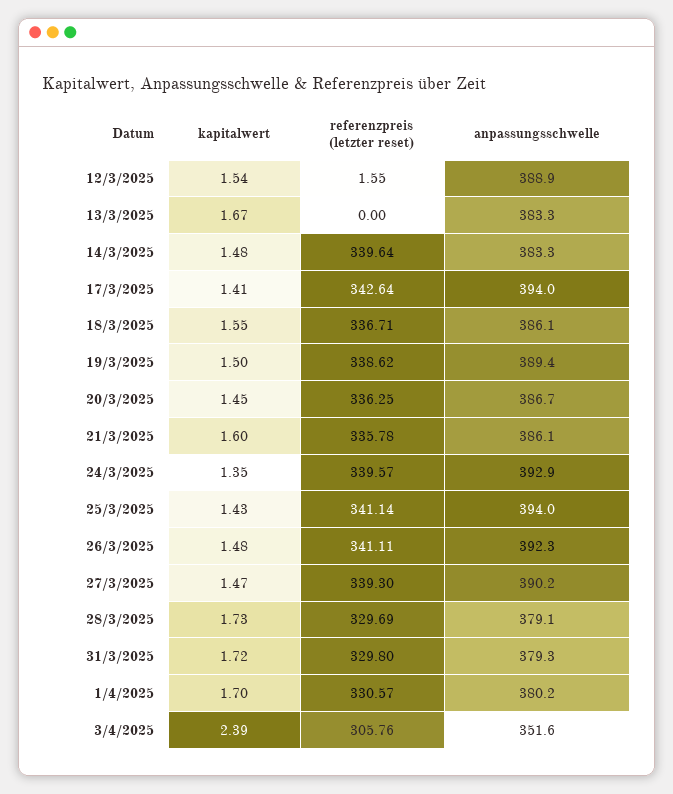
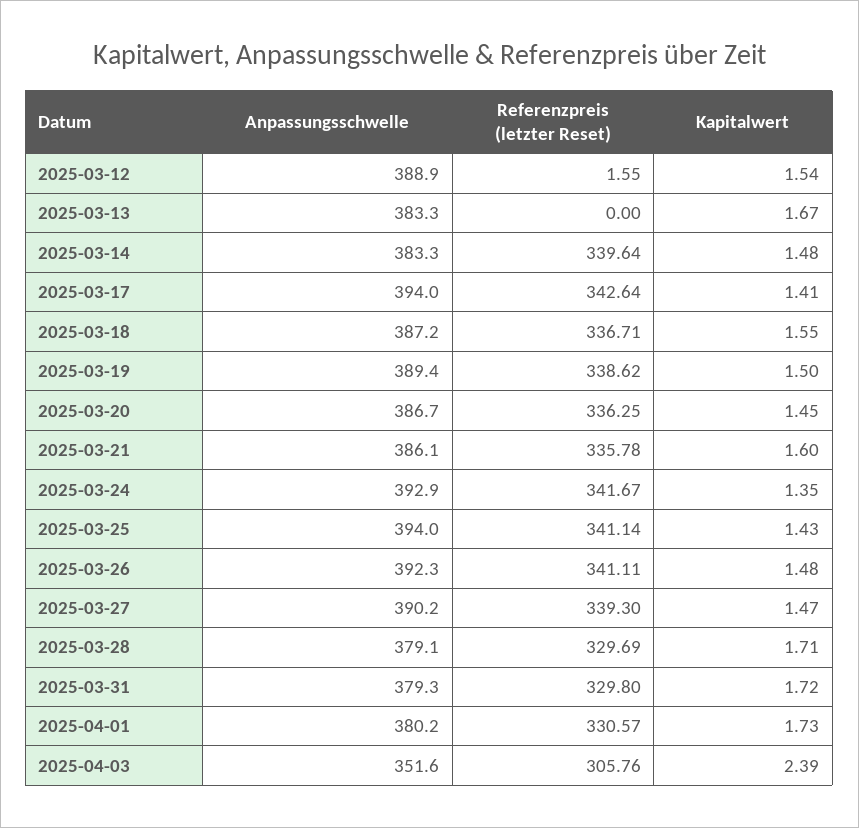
  {
    "kapitalwert": {
      "12/3/2025": 1.54,
      "13/3/2025": 1.67,
      "14/3/2025": 1.48,
      "17/3/2025": 1.41,
      "18/3/2025": 1.55,
      "19/3/2025": 1.5,
      "20/3/2025": 1.45,
      "21/3/2025": 1.6,
      "24/3/2025": 1.35,
      "25/3/2025": 1.43,
      "26/3/2025": 1.48,
      "27/3/2025": 1.47,
-     "28/3/2025": 1.73,
+     "28/3/2025": 1.71,
      "31/3/2025": 1.72,
-     "1/4/2025": 1.7,
+     "1/4/2025": 1.73,
      "3/4/2025": 2.39
    },
    "referenzpreis (letzter reset)": {
      "12/3/2025": 1.55,
      "13/3/2025": 0,
      "14/3/2025": 339.64,
      "17/3/2025": 342.64,
      "18/3/2025": 336.71,
      "19/3/2025": 338.62,
      "20/3/2025": 336.25,
      "21/3/2025": 335.78,
-     "24/3/2025": 339.57,
+     "24/3/2025": 341.67,
      "25/3/2025": 341.14,
      "26/3/2025": 341.11,
      "27/3/2025": 339.3,
      "28/3/2025": 329.69,
      "31/3/2025": 329.8,
      "1/4/2025": 330.57,
      "3/4/2025": 305.76
    },
    "anpassungsschwelle": {
      "12/3/2025": 388.9,
      "13/3/2025": 383.3,
      "14/3/2025": 383.3,
      "17/3/2025": 394,
-     "18/3/2025": 386.1,
+     "18/3/2025": 387.2,
      "19/3/2025": 389.4,
      "20/3/2025": 386.7,
      "21/3/2025": 386.1,
      "24/3/2025": 392.9,
      "25/3/2025": 394,
      "26/3/2025": 392.3,
      "27/3/2025": 390.2,
      "28/3/2025": 379.1,
      "31/3/2025": 379.3,
      "1/4/2025": 380.2,
      "3/4/2025": 351.6
    }
  }

